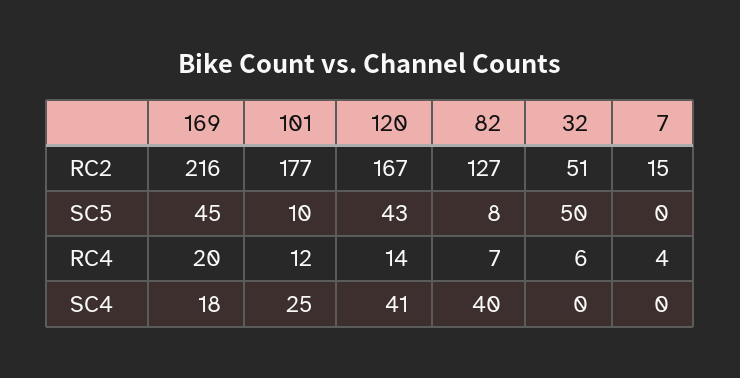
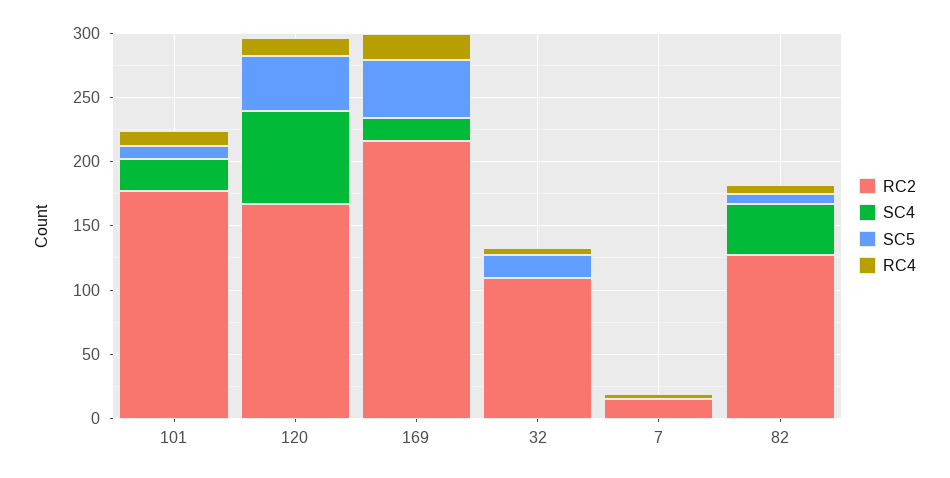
  {
    "RC2": {
      "169": 216,
      "101": 177,
      "120": 167,
      "82": 127,
-     "32": 51,
+     "32": 110,
      "7": 15
    },
    "SC5": {
      "169": 45,
      "101": 10,
      "120": 43,
      "82": 8,
-     "32": 50,
+     "32": 20,
      "7": 0
    },
    "RC4": {
      "169": 20,
      "101": 12,
      "120": 14,
      "82": 7,
      "32": 6,
      "7": 4
    },
    "SC4": {
      "169": 18,
      "101": 25,
-     "120": 41,
+     "120": 70,
      "82": 40,
      "32": 0,
      "7": 0
    }
  }

